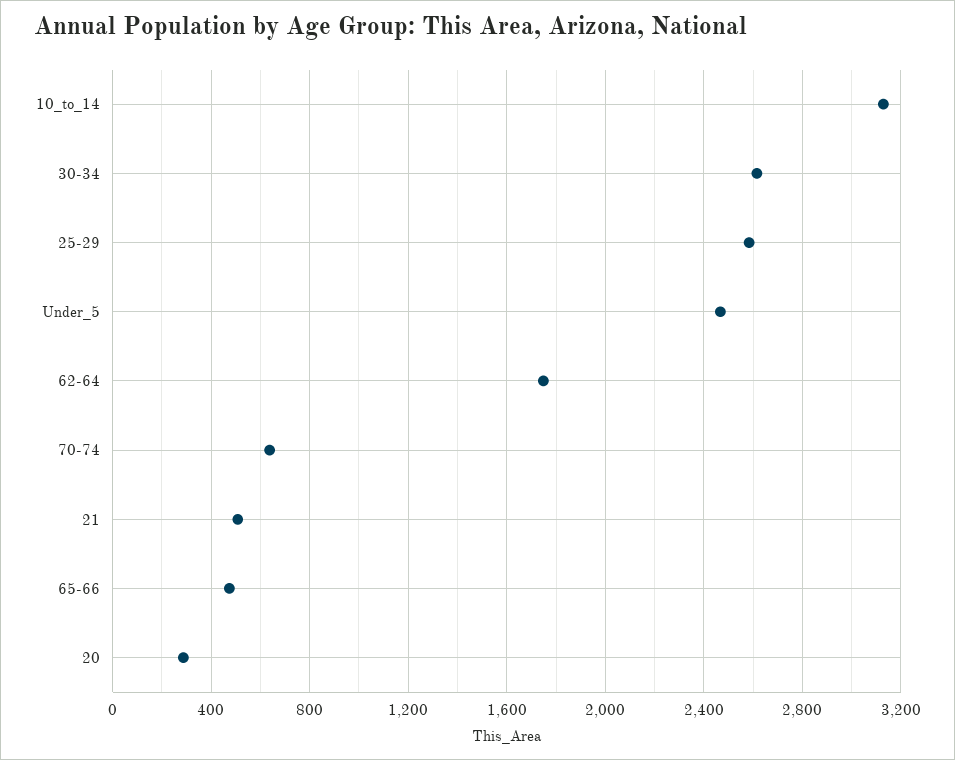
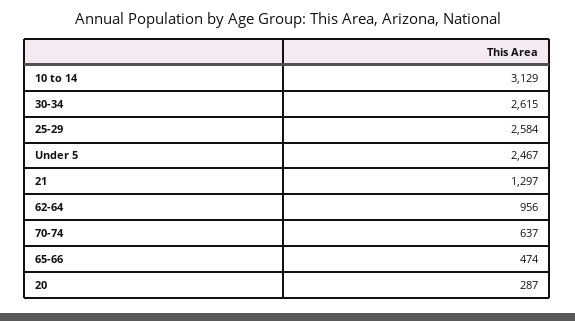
  {
    "10_to_14": 3129,
    "30-34": 2615,
    "25-29": 2584,
    "Under_5": 2467,
-   "62-64": 1750,
+   "62-64": 956,
    "70-74": 637,
-   "21": 500,
+   "21": 1297,
    "65-66": 474,
    "20": 287
  }

